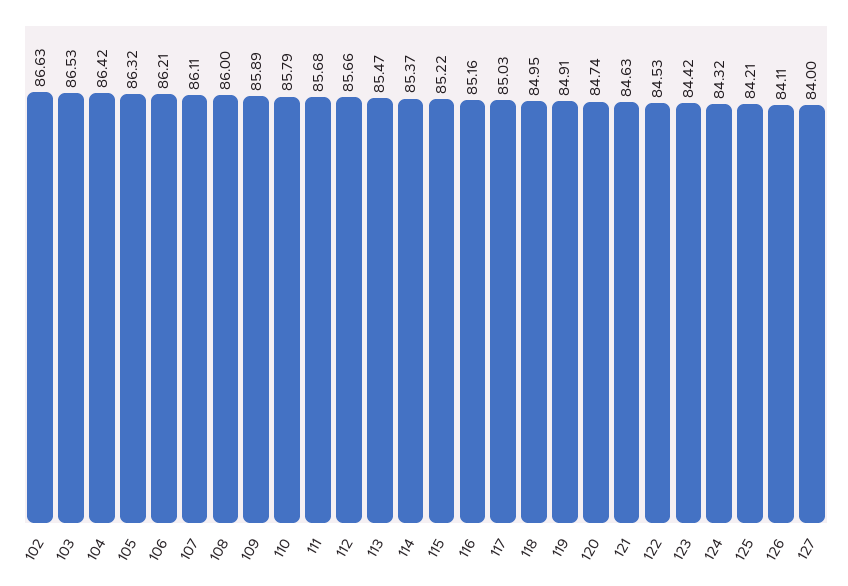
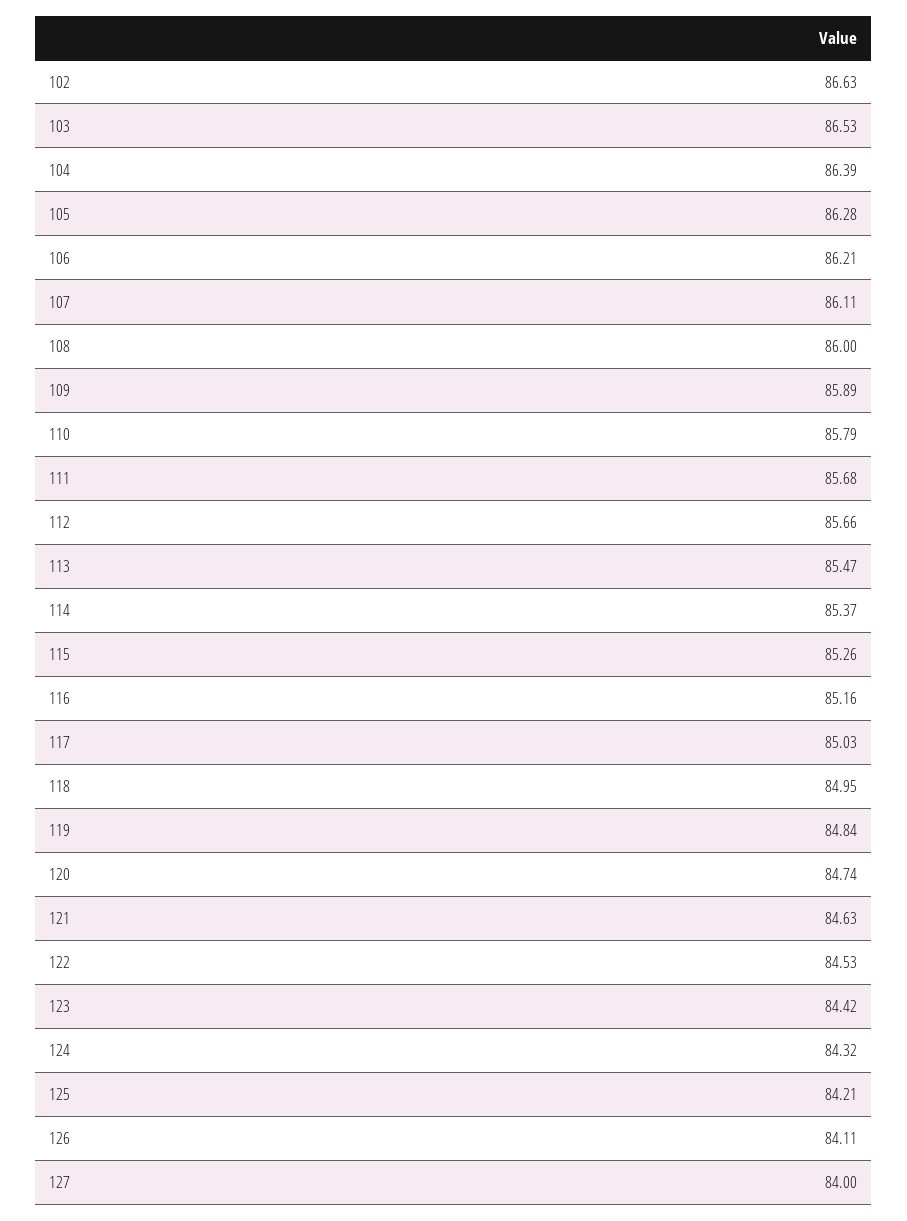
  {
    "102": 86.63,
    "103": 86.53,
-   "104": 86.42,
+   "104": 86.39,
-   "105": 86.32,
+   "105": 86.28,
    "106": 86.21,
    "107": 86.11,
    "108": 86,
    "109": 85.89,
    "110": 85.79,
    "111": 85.68,
    "112": 85.66,
    "113": 85.47,
    "114": 85.37,
-   "115": 85.22,
+   "115": 85.26,
    "116": 85.16,
    "117": 85.03,
    "118": 84.95,
-   "119": 84.91,
+   "119": 84.84,
    "120": 84.74,
    "121": 84.63,
    "122": 84.53,
    "123": 84.42,
    "124": 84.32,
    "125": 84.21,
    "126": 84.11,
    "127": 84
  }

